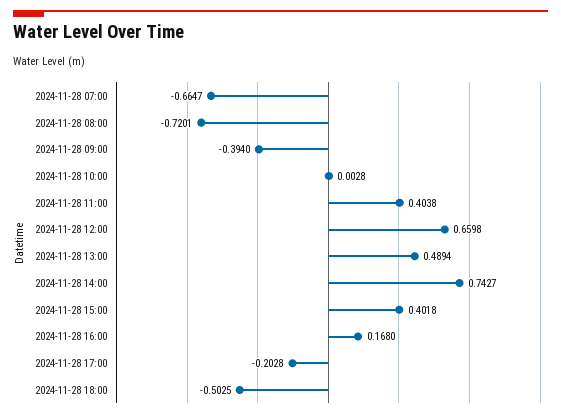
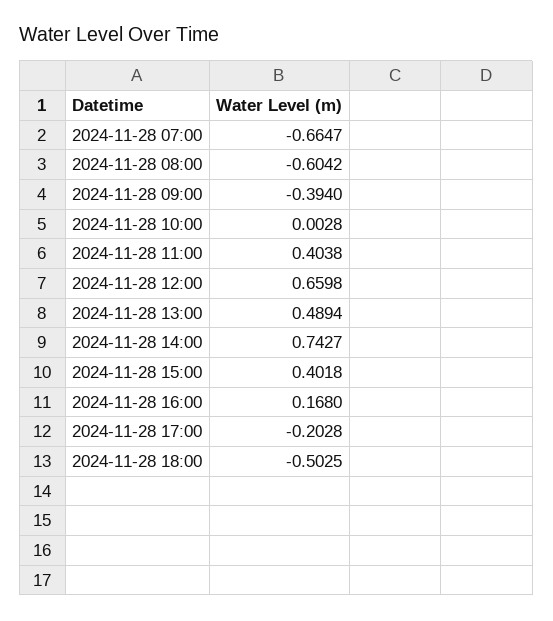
  {
    "2024-11-28 07:00": -0.6647,
-   "2024-11-28 08:00": -0.7201,
+   "2024-11-28 08:00": -0.6042,
    "2024-11-28 09:00": -0.394,
    "2024-11-28 10:00": 0.0028,
    "2024-11-28 11:00": 0.4038,
    "2024-11-28 12:00": 0.6598,
    "2024-11-28 13:00": 0.4894,
    "2024-11-28 14:00": 0.7427,
    "2024-11-28 15:00": 0.4018,
    "2024-11-28 16:00": 0.168,
    "2024-11-28 17:00": -0.2028,
    "2024-11-28 18:00": -0.5025
  }

